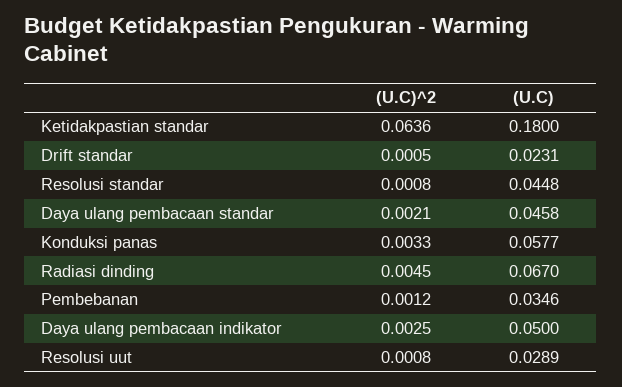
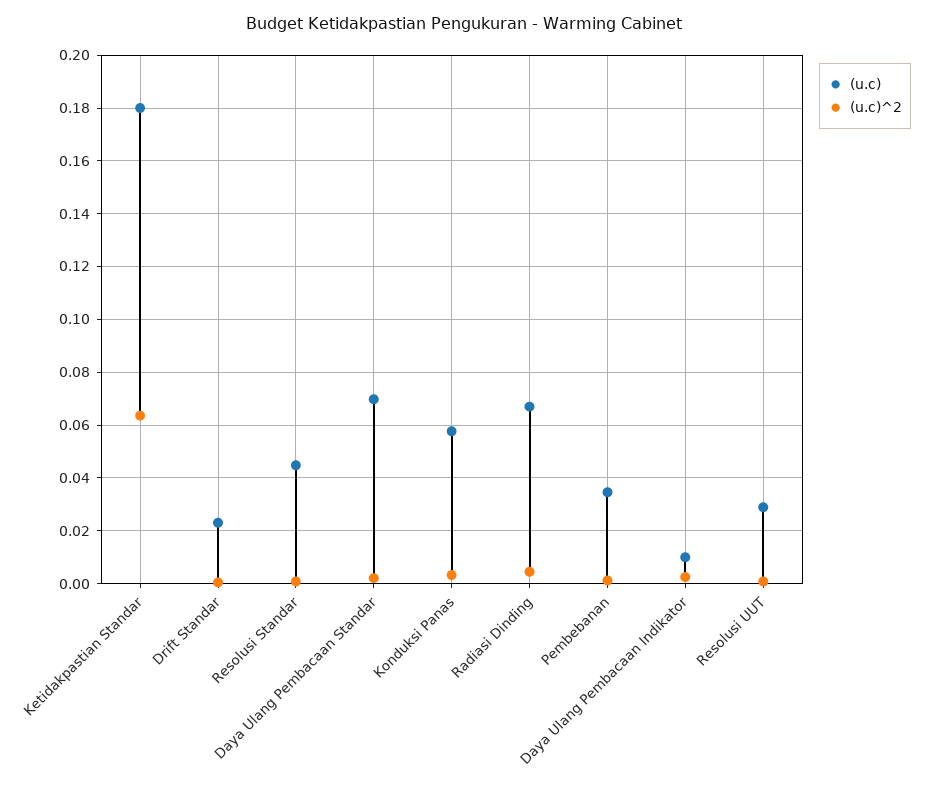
  {
    "(U.C)^2": {
      "Ketidakpastian standar": 0.0636,
      "Drift standar": 0.0005,
      "Resolusi standar": 0.0008,
      "Daya ulang pembacaan standar": 0.0021,
      "Konduksi panas": 0.0033,
      "Radiasi dinding": 0.0045,
      "Pembebanan": 0.0012,
      "Daya ulang pembacaan indikator": 0.0025,
      "Resolusi uut": 0.0008
    },
    "(U.C)": {
      "Ketidakpastian standar": 0.18,
      "Drift standar": 0.0231,
      "Resolusi standar": 0.0448,
-     "Daya ulang pembacaan standar": 0.0458,
+     "Daya ulang pembacaan standar": 0.07,
      "Konduksi panas": 0.0577,
      "Radiasi dinding": 0.067,
      "Pembebanan": 0.0346,
-     "Daya ulang pembacaan indikator": 0.05,
+     "Daya ulang pembacaan indikator": 0.01,
      "Resolusi uut": 0.0289
    }
  }

